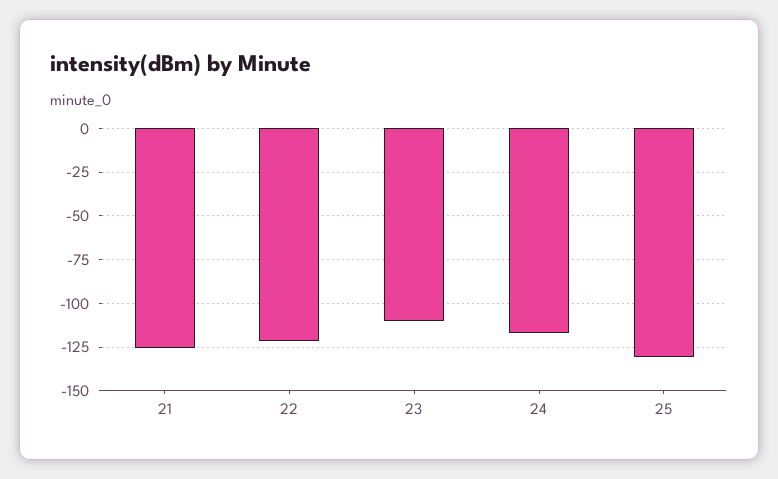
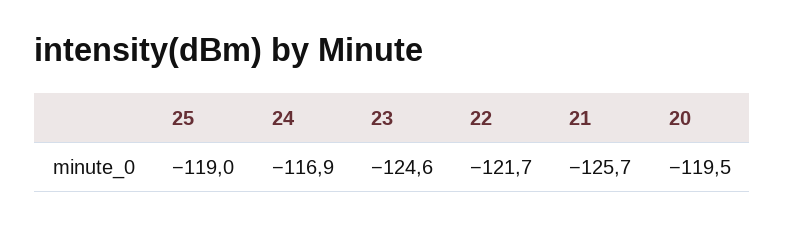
  {
    "21": -125.7,
    "22": -121.7,
-   "23": -110,
+   "23": -124.6,
    "24": -116.9,
-   "25": -130
+   "25": -119,
+   "20": -119.5
  }

